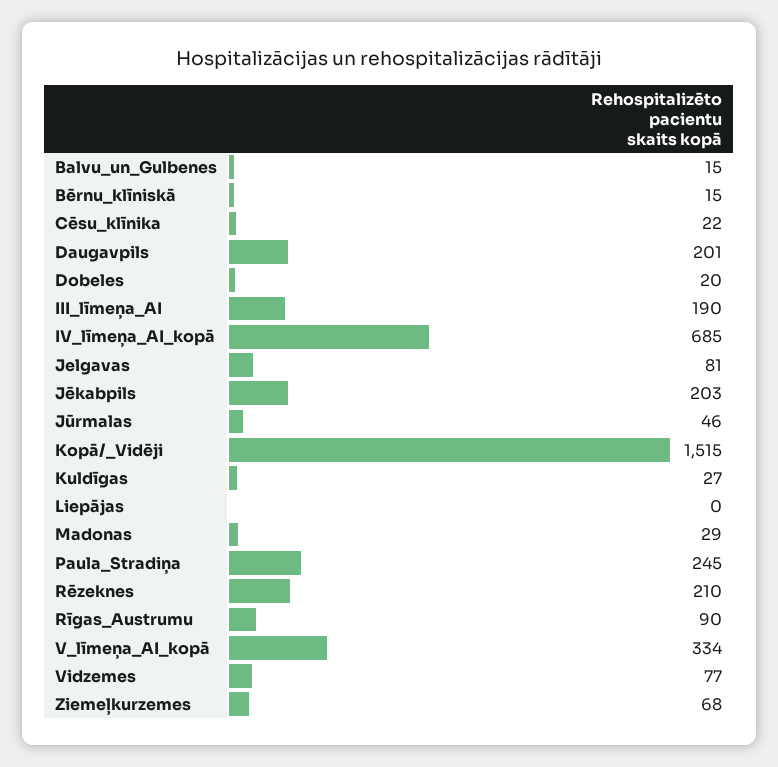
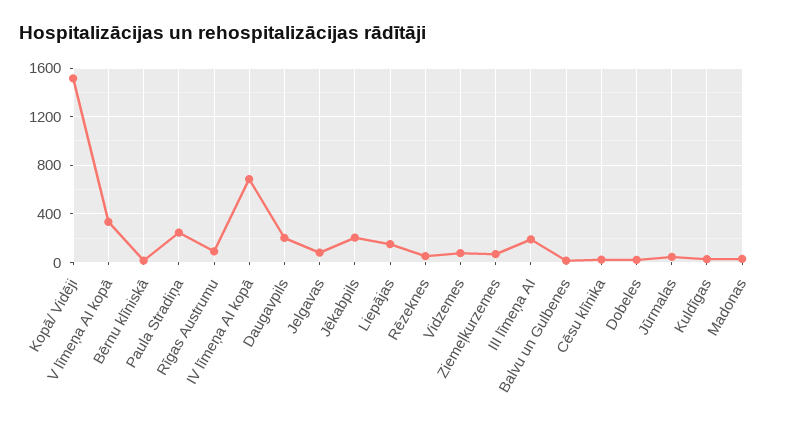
  {
    "Balvu_un_Gulbenes": 15,
    "Bērnu_klīniskā": 15,
    "Cēsu_klīnika": 22,
    "Daugavpils": 201,
    "Dobeles": 20,
    "III_līmeņa_AI": 190,
    "IV_līmeņa_AI_kopā": 685,
    "Jelgavas": 81,
    "Jēkabpils": 203,
    "Jūrmalas": 46,
    "Kopā/_Vidēji": 1515,
    "Kuldīgas": 27,
-   "Liepājas": 0,
+   "Liepājas": 150,
    "Madonas": 29,
    "Paula_Stradiņa": 245,
-   "Rēzeknes": 210,
+   "Rēzeknes": 50,
    "Rīgas_Austrumu": 90,
    "V_līmeņa_AI_kopā": 334,
    "Vidzemes": 77,
    "Ziemeļkurzemes": 68
  }

